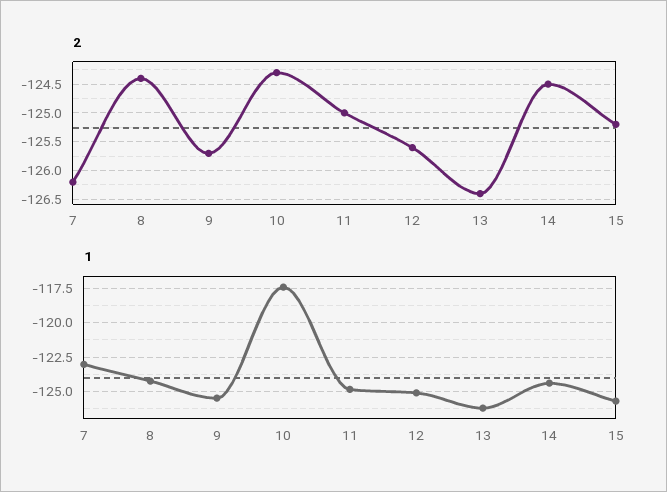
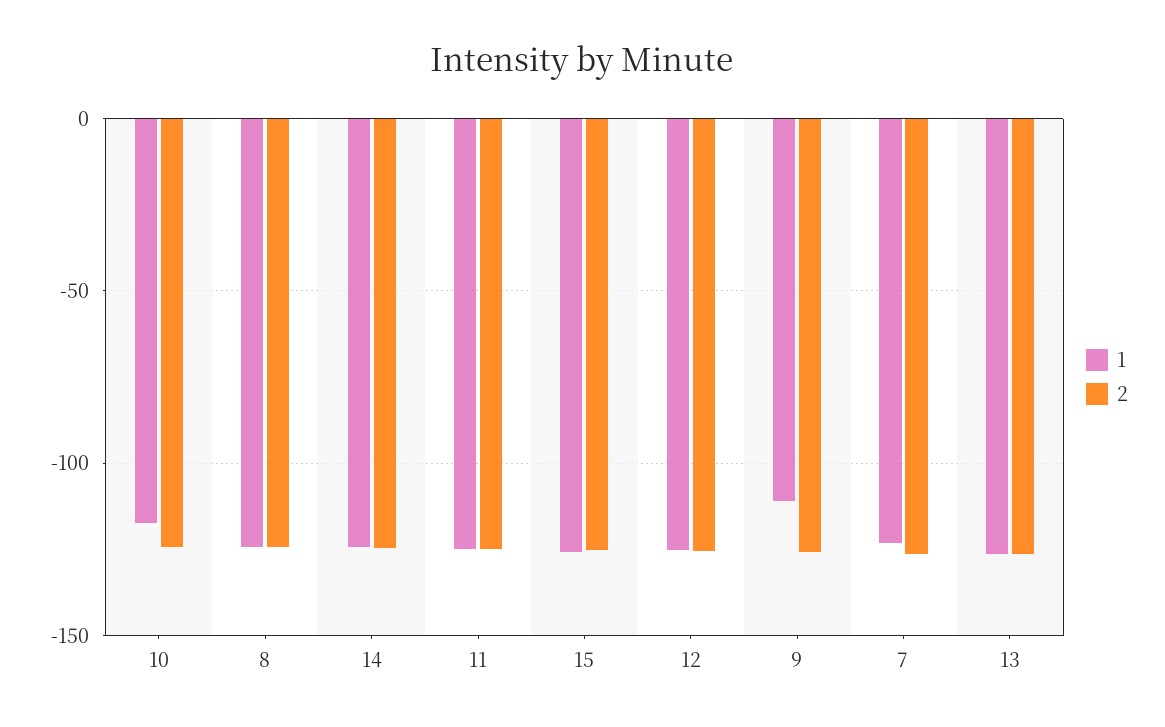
  {
    "2": {
      "7": -126,
      "8": -124.5,
      "9": -125.5,
      "10": -124.5,
      "11": -125,
      "12": -125.5,
      "13": -126.5,
      "14": -124.5,
      "15": -125
    },
    "1": {
      "7": -123,
      "8": -124,
-     "9": -125.5,
+     "9": -110,
      "10": -117.5,
      "11": -125,
      "12": -125,
      "13": -126,
      "14": -124.5,
      "15": -125.5
    }
  }

